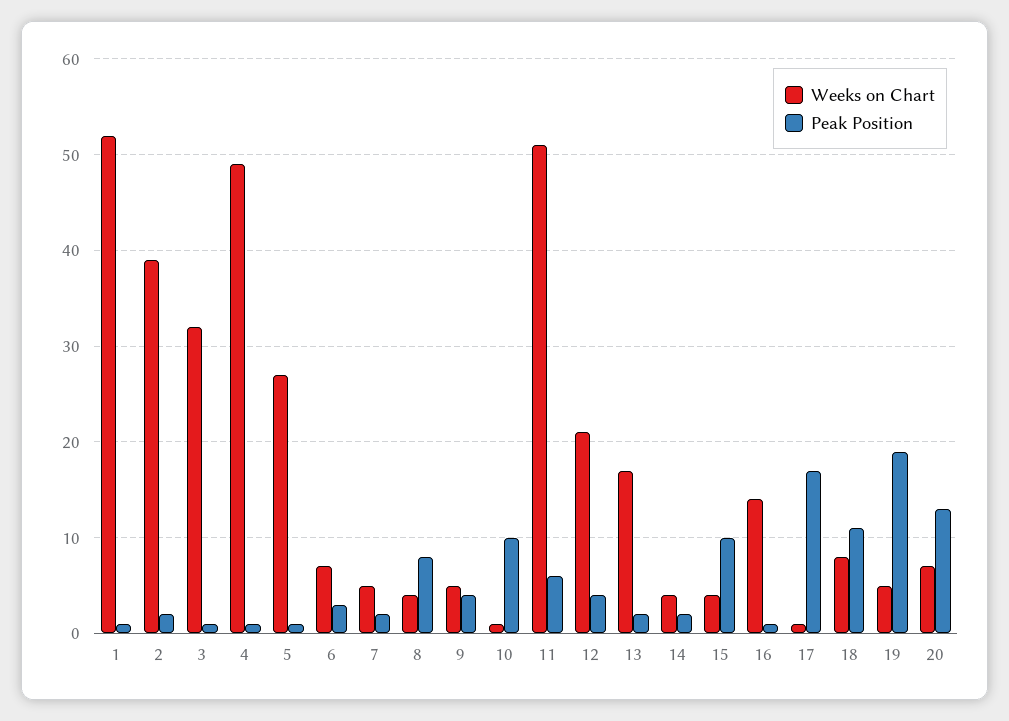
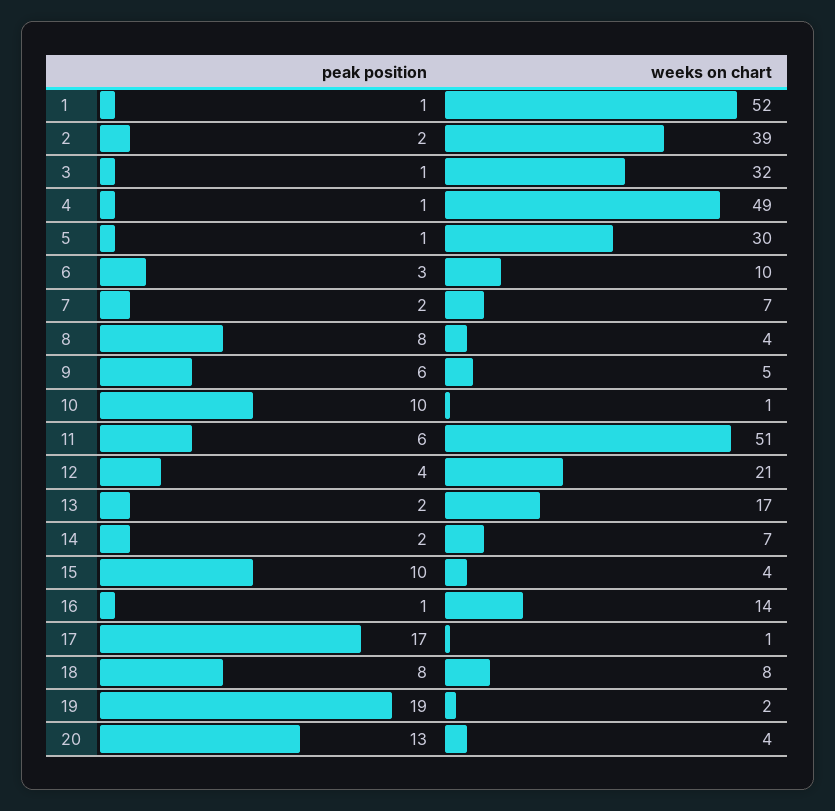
  {
    "Weeks on Chart": {
      "1": 52,
      "2": 39,
      "3": 32,
      "4": 49,
-     "5": 27,
+     "5": 30,
-     "6": 7,
+     "6": 10,
-     "7": 5,
+     "7": 7,
      "8": 4,
      "9": 5,
      "10": 1,
      "11": 51,
      "12": 21,
      "13": 17,
-     "14": 4,
+     "14": 7,
      "15": 4,
      "16": 14,
      "17": 1,
      "18": 8,
-     "19": 5,
+     "19": 2,
-     "20": 7
+     "20": 4
    },
    "Peak Position": {
      "1": 1,
      "2": 2,
      "3": 1,
      "4": 1,
      "5": 1,
      "6": 3,
      "7": 2,
      "8": 8,
-     "9": 4,
+     "9": 6,
      "10": 10,
      "11": 6,
      "12": 4,
      "13": 2,
      "14": 2,
      "15": 10,
      "16": 1,
      "17": 17,
-     "18": 11,
+     "18": 8,
      "19": 19,
      "20": 13
    }
  }

